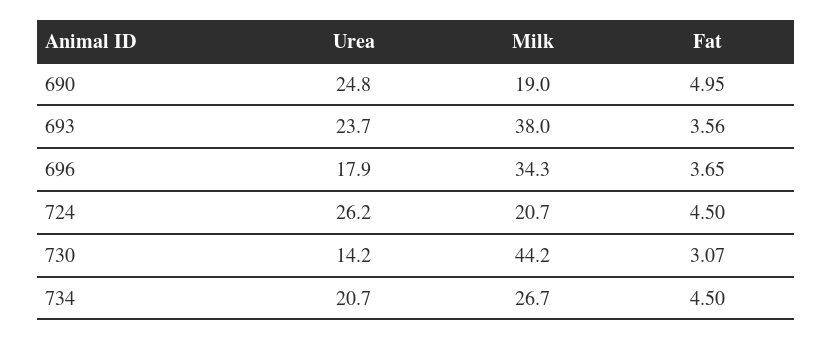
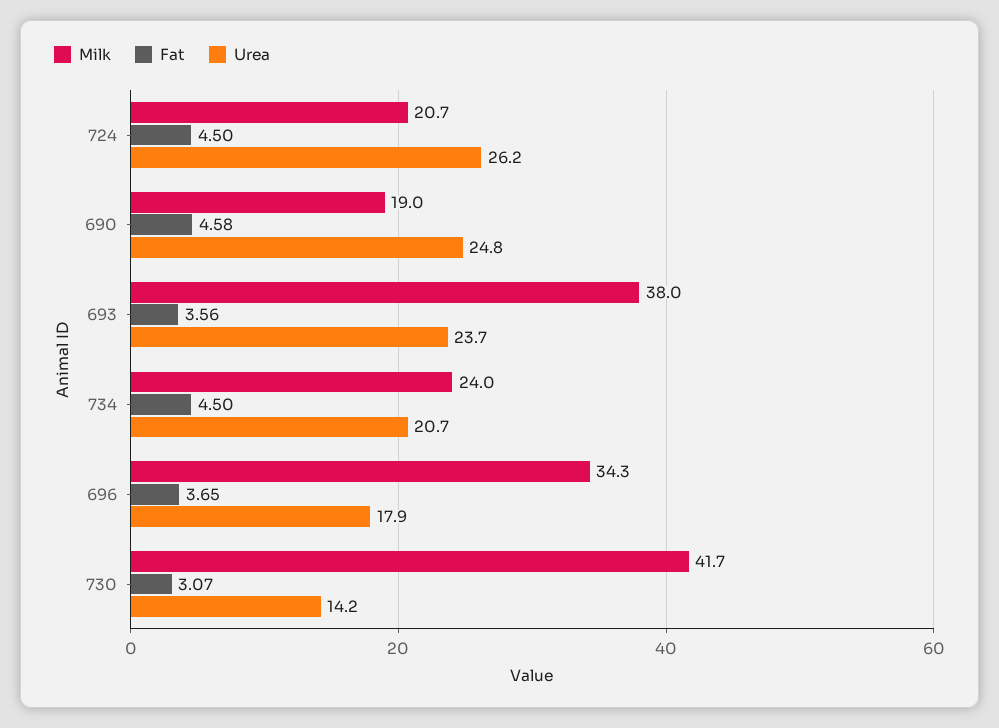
  {
    "Urea": {
      "690": 24.8,
      "693": 23.7,
      "696": 17.9,
      "724": 26.2,
      "730": 14.2,
      "734": 20.7
    },
    "Milk": {
      "690": 19,
      "693": 38,
      "696": 34.3,
      "724": 20.7,
-     "730": 44.2,
+     "730": 41.7,
-     "734": 26.7
+     "734": 24
    },
    "Fat": {
-     "690": 4.95,
+     "690": 4.58,
      "693": 3.56,
      "696": 3.65,
      "724": 4.5,
      "730": 3.07,
      "734": 4.5
    }
  }

